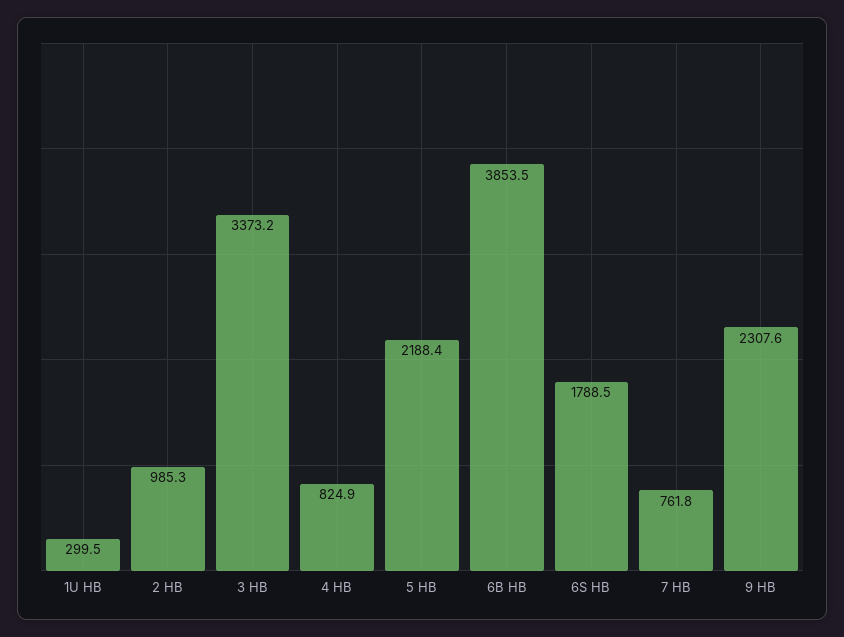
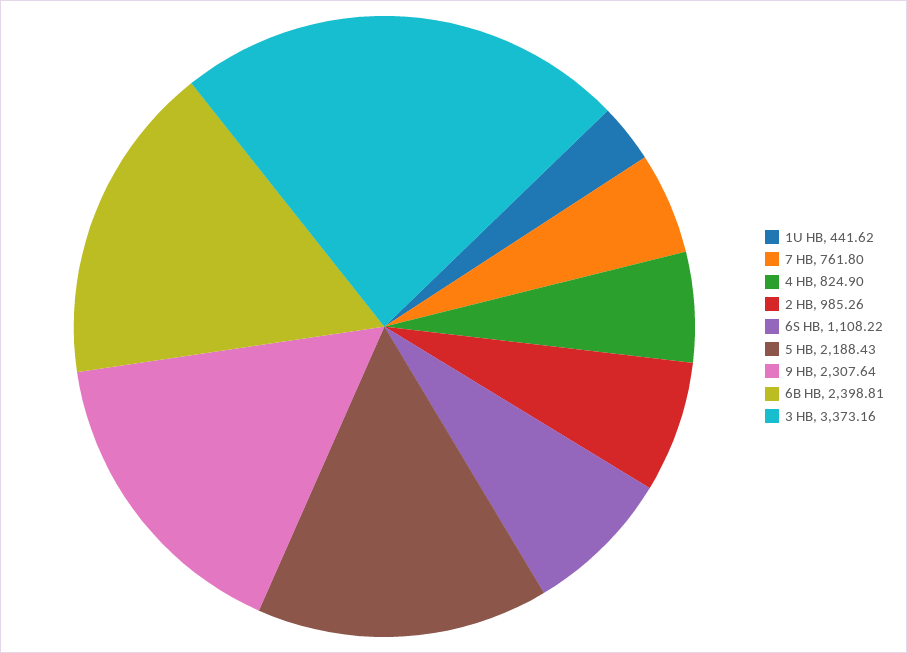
  {
-   "1U HB": 299.5,
+   "1U HB": 441.62,
    "2 HB": 985.26,
    "3 HB": 3373.16,
    "4 HB": 824.9,
    "5 HB": 2188.43,
-   "6B HB": 3853.5,
+   "6B HB": 2398.81,
-   "6S HB": 1788.5,
+   "6S HB": 1108.22,
    "7 HB": 761.8,
    "9 HB": 2307.64
  }

